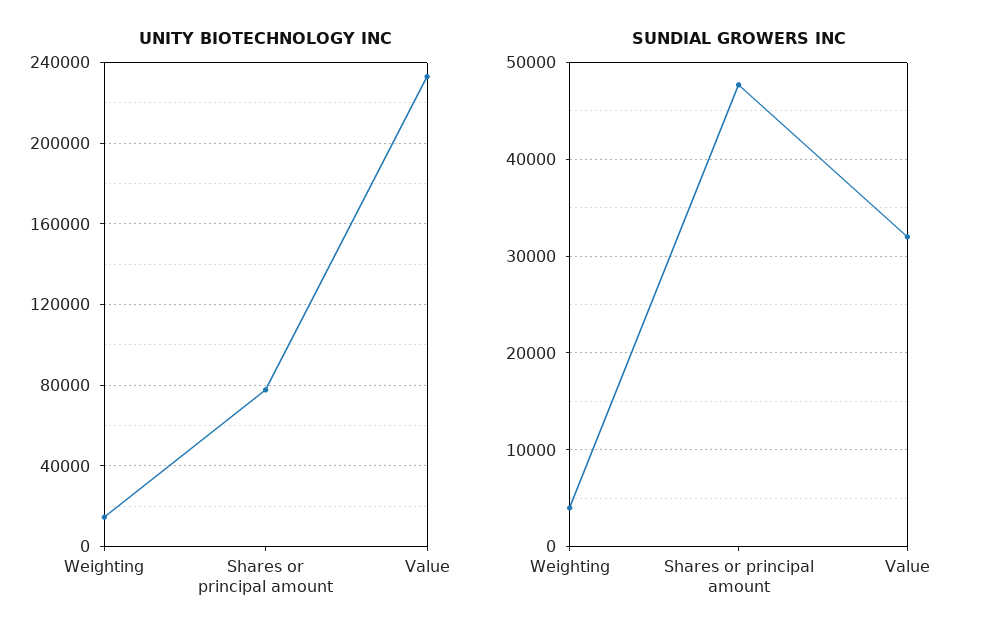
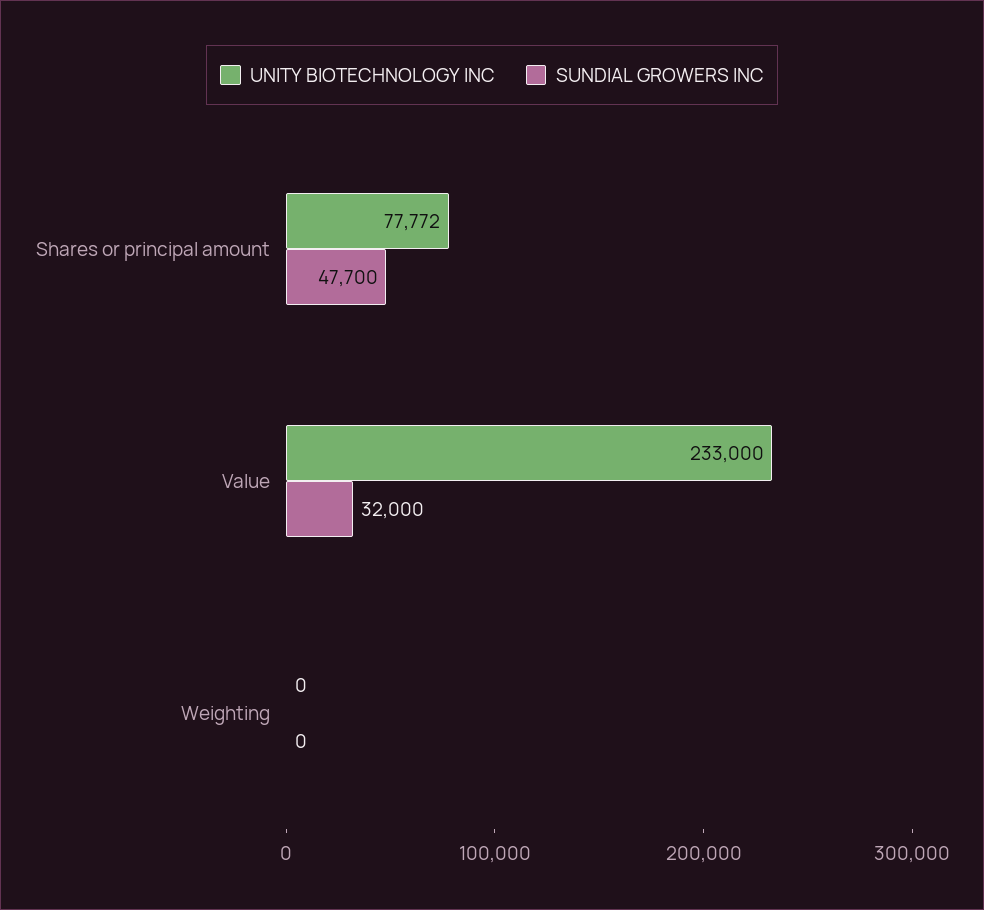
  {
    "UNITY BIOTECHNOLOGY INC": {
-     "Weighting": 15000,
+     "Weighting": 0,
      "Shares or principal amount": 77772,
      "Value": 233000
    },
    "SUNDIAL GROWERS INC": {
-     "Weighting": 4000,
+     "Weighting": 0,
      "Shares or principal amount": 47700,
      "Value": 32000
    }
  }

